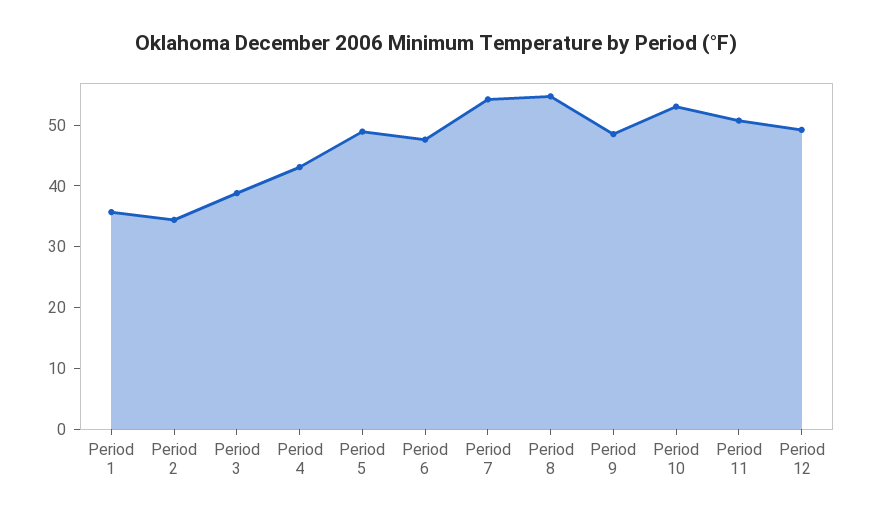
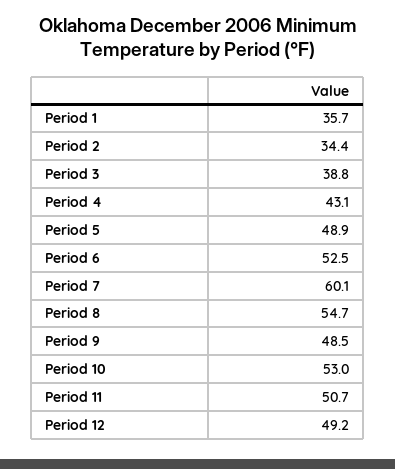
  {
    "Period 1": 35.7,
    "Period 2": 34.4,
    "Period 3": 38.8,
    "Period 4": 43.1,
    "Period 5": 48.9,
-   "Period 6": 48,
+   "Period 6": 52.5,
-   "Period 7": 54,
+   "Period 7": 60.1,
    "Period 8": 54.7,
    "Period 9": 48.5,
    "Period 10": 53,
    "Period 11": 50.7,
    "Period 12": 49.2
  }

